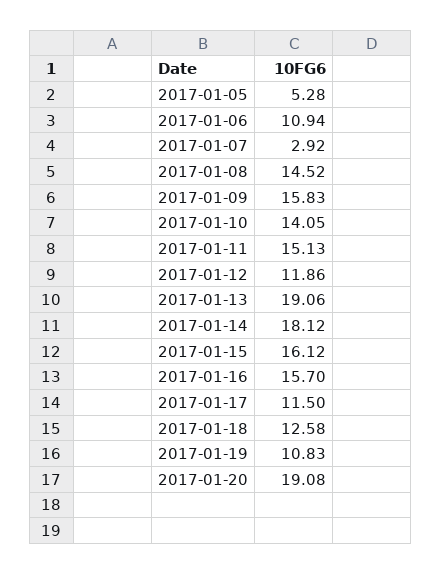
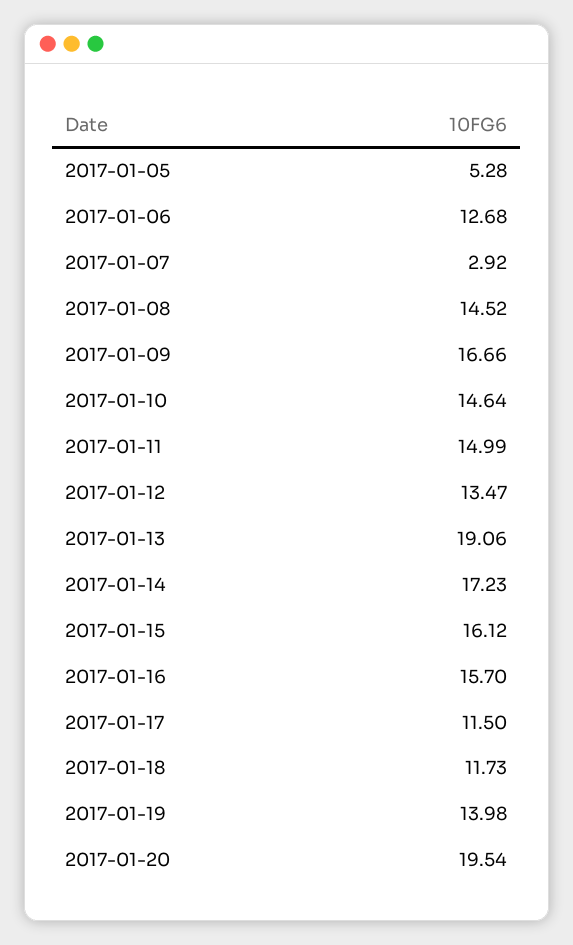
  {
    "2017-01-05": 5.28,
-   "2017-01-06": 10.94,
+   "2017-01-06": 12.68,
    "2017-01-07": 2.92,
    "2017-01-08": 14.52,
-   "2017-01-09": 15.83,
+   "2017-01-09": 16.66,
-   "2017-01-10": 14.05,
+   "2017-01-10": 14.64,
-   "2017-01-11": 15.13,
+   "2017-01-11": 14.99,
-   "2017-01-12": 11.86,
+   "2017-01-12": 13.47,
    "2017-01-13": 19.06,
-   "2017-01-14": 18.12,
+   "2017-01-14": 17.23,
    "2017-01-15": 16.12,
    "2017-01-16": 15.7,
    "2017-01-17": 11.5,
-   "2017-01-18": 12.58,
+   "2017-01-18": 11.73,
-   "2017-01-19": 10.83,
+   "2017-01-19": 13.98,
-   "2017-01-20": 19.08
+   "2017-01-20": 19.54
  }

